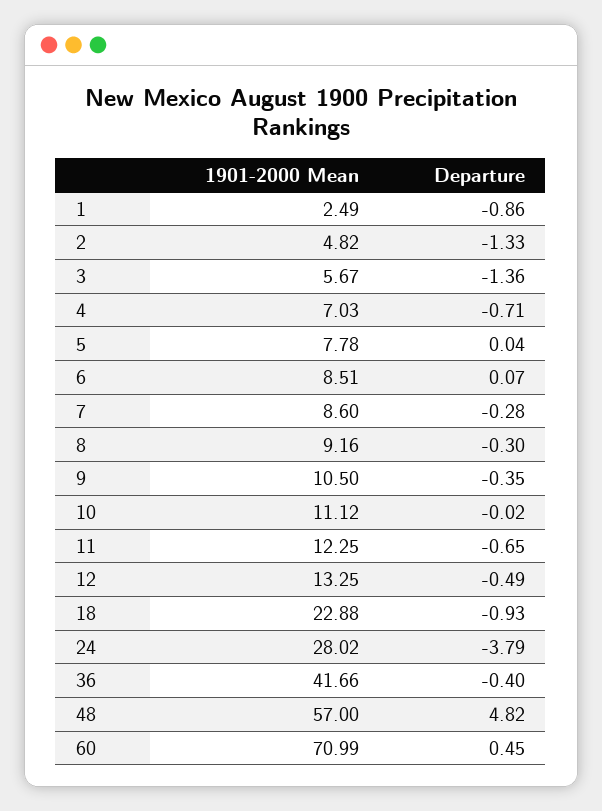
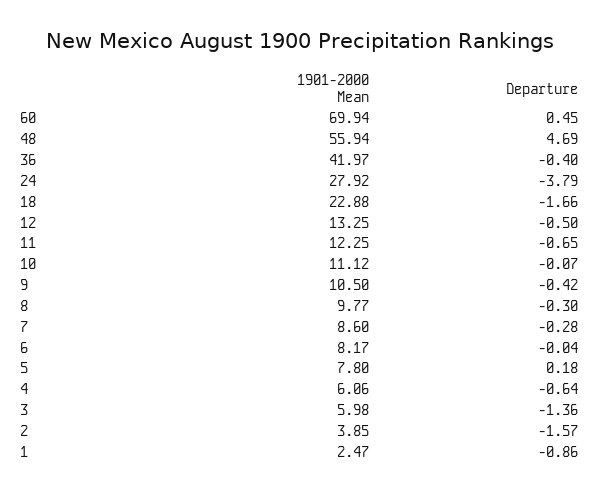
  {
    "1901-2000 Mean": {
-     "1": 2.49,
+     "1": 2.47,
-     "2": 4.82,
+     "2": 3.85,
-     "3": 5.67,
+     "3": 5.98,
-     "4": 7.03,
+     "4": 6.06,
-     "5": 7.78,
+     "5": 7.8,
-     "6": 8.51,
+     "6": 8.17,
      "7": 8.6,
-     "8": 9.16,
+     "8": 9.77,
      "9": 10.5,
      "10": 11.12,
      "11": 12.25,
      "12": 13.25,
      "18": 22.88,
-     "24": 28.02,
+     "24": 27.92,
-     "36": 41.66,
+     "36": 41.97,
-     "48": 57,
+     "48": 55.94,
-     "60": 70.99
+     "60": 69.94
    },
    "Departure": {
      "1": -0.86,
-     "2": -1.33,
+     "2": -1.57,
      "3": -1.36,
-     "4": -0.71,
+     "4": -0.64,
-     "5": 0.04,
+     "5": 0.18,
-     "6": 0.07,
+     "6": -0.04,
      "7": -0.28,
      "8": -0.3,
-     "9": -0.35,
+     "9": -0.42,
-     "10": -0.02,
+     "10": -0.07,
      "11": -0.65,
-     "12": -0.49,
+     "12": -0.5,
-     "18": -0.93,
+     "18": -1.66,
      "24": -3.79,
      "36": -0.4,
-     "48": 4.82,
+     "48": 4.69,
      "60": 0.45
    }
  }

